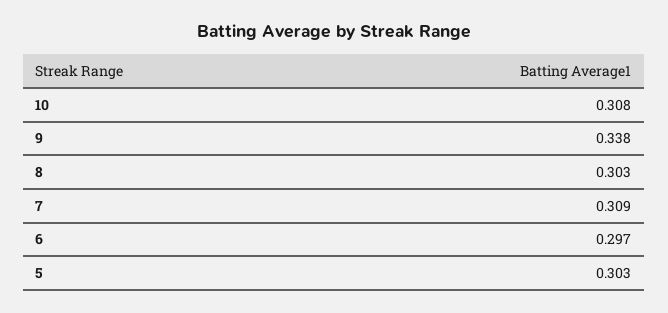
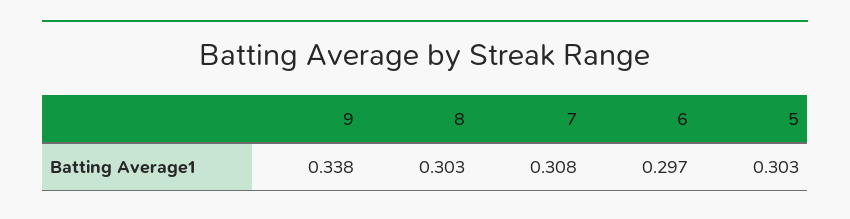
  {
-   "10": 0.308,
    "9": 0.338,
    "8": 0.303,
-   "7": 0.309,
+   "7": 0.308,
    "6": 0.297,
    "5": 0.303
  }

